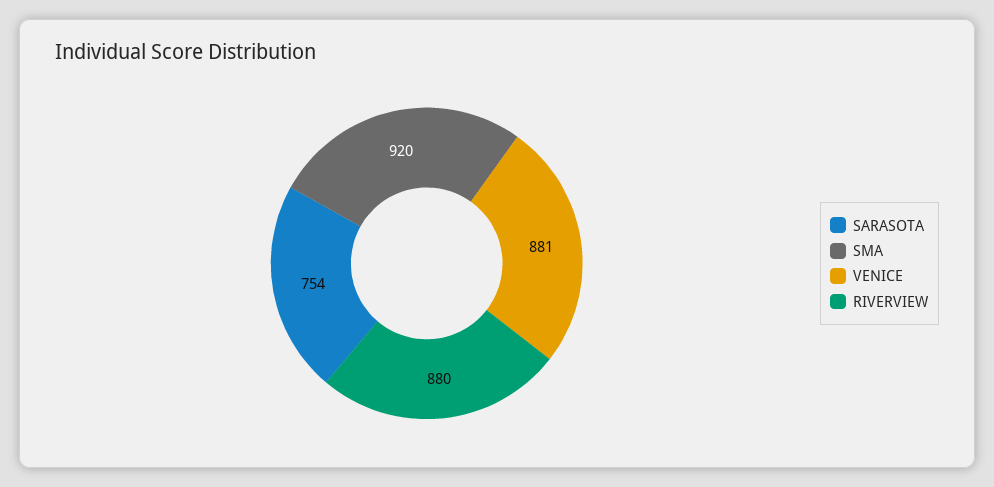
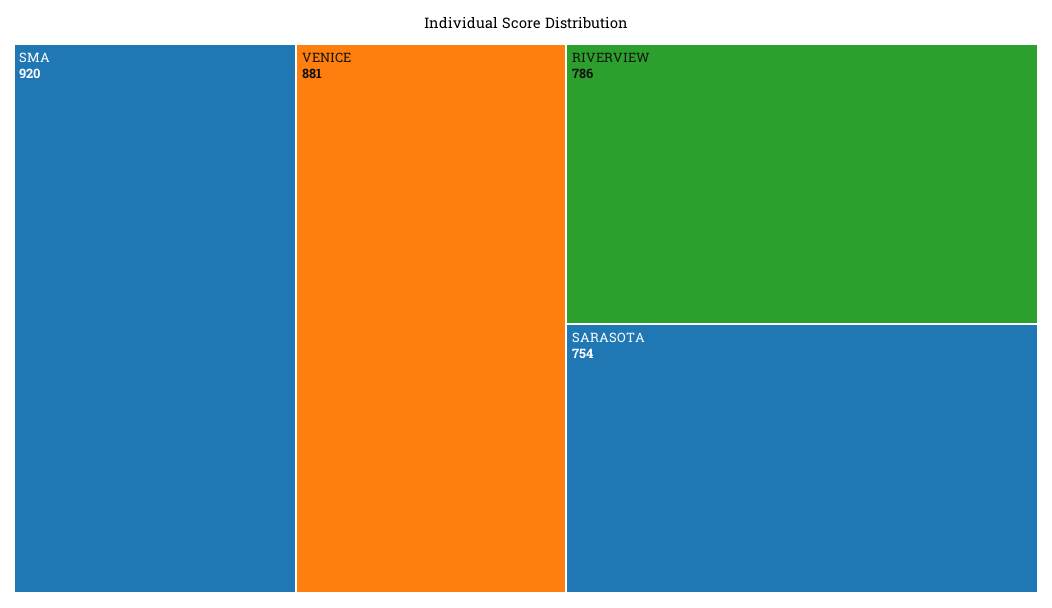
  {
    "SARASOTA": 754,
    "SMA": 920,
    "VENICE": 881,
-   "RIVERVIEW": 880
+   "RIVERVIEW": 786
  }

